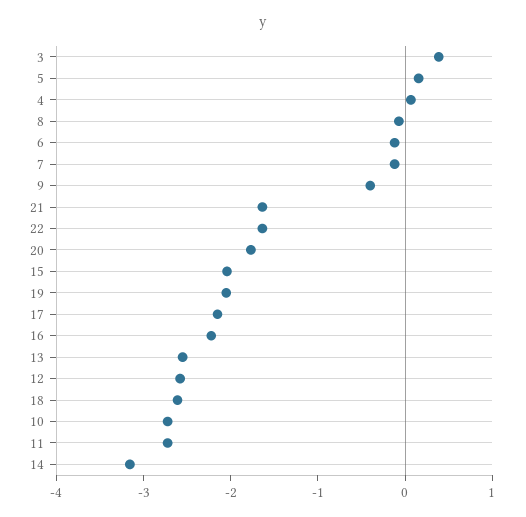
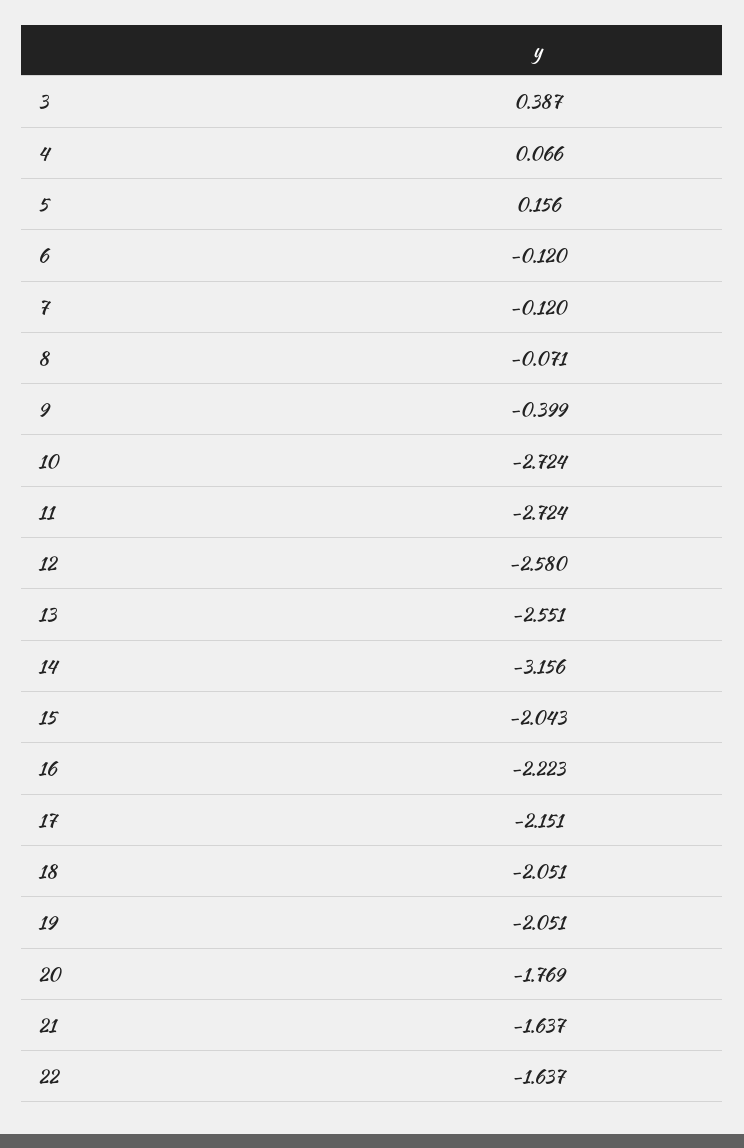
  {
    "3": 0.387,
    "5": 0.156,
    "4": 0.066,
    "8": -0.071,
    "6": -0.12,
    "7": -0.12,
    "9": -0.399,
    "21": -1.637,
    "22": -1.637,
    "20": -1.769,
    "15": -2.043,
    "19": -2.051,
    "17": -2.151,
    "16": -2.223,
    "13": -2.551,
    "12": -2.58,
-   "18": -2.6,
+   "18": -2.051,
    "10": -2.724,
    "11": -2.724,
    "14": -3.156
  }

